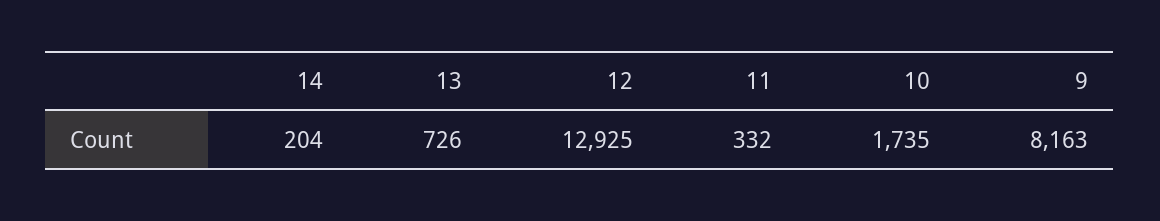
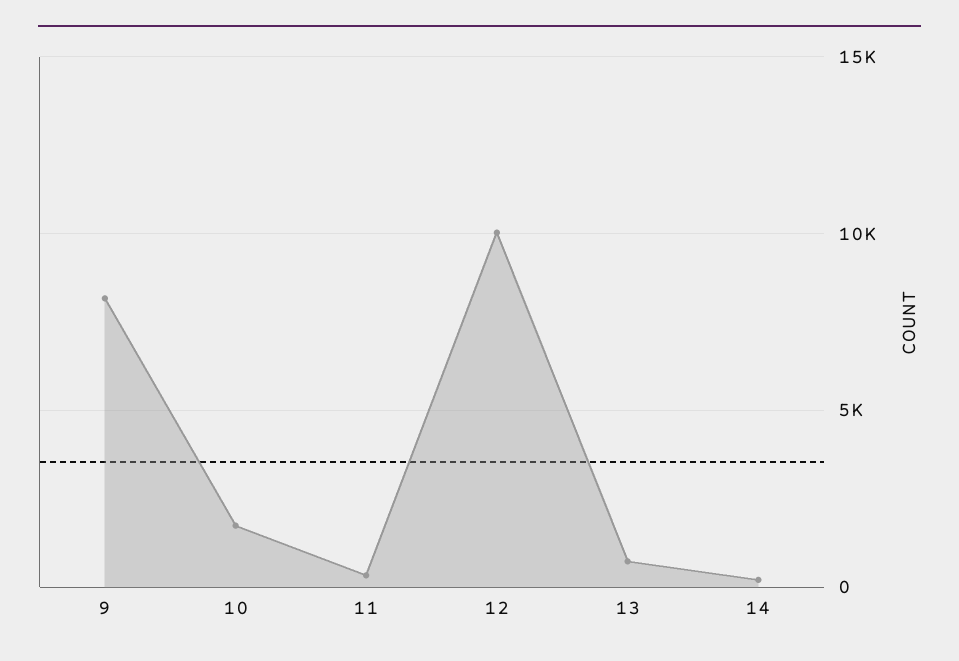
  {
    "14": 204,
    "13": 726,
-   "12": 12925,
+   "12": 10000,
    "11": 332,
    "10": 1735,
    "9": 8163
  }

